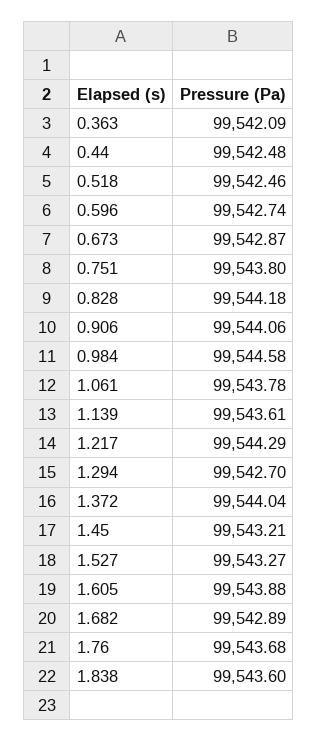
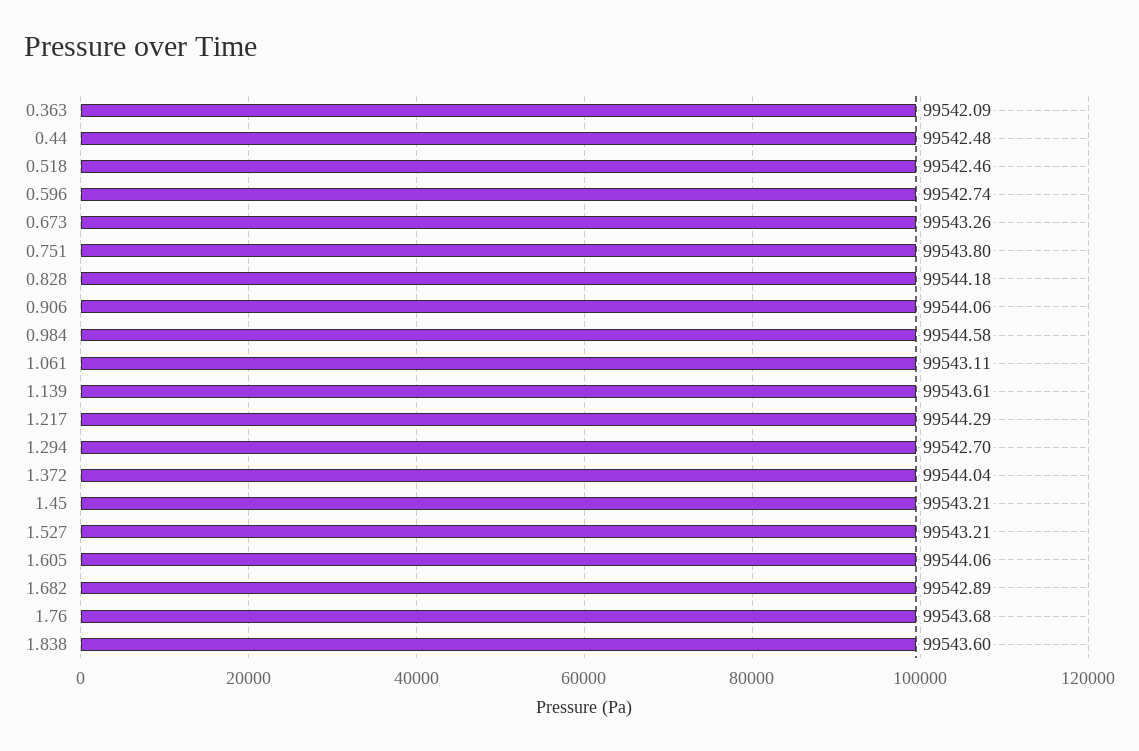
  {
    "0.363": 99542.09,
    "0.44": 99542.48,
    "0.518": 99542.46,
    "0.596": 99542.74,
-   "0.673": 99542.87,
+   "0.673": 99543.26,
    "0.751": 99543.8,
    "0.828": 99544.18,
    "0.906": 99544.06,
    "0.984": 99544.58,
-   "1.061": 99543.78,
+   "1.061": 99543.11,
    "1.139": 99543.61,
    "1.217": 99544.29,
    "1.294": 99542.7,
    "1.372": 99544.04,
    "1.45": 99543.21,
-   "1.527": 99543.27,
+   "1.527": 99543.21,
-   "1.605": 99543.88,
+   "1.605": 99544.06,
    "1.682": 99542.89,
    "1.76": 99543.68,
    "1.838": 99543.6
  }

